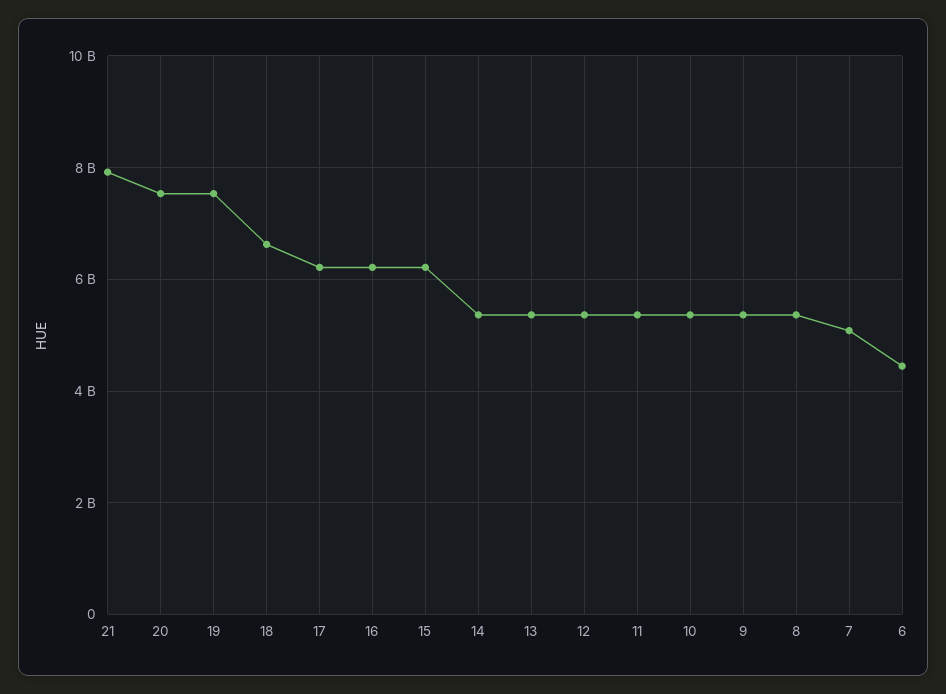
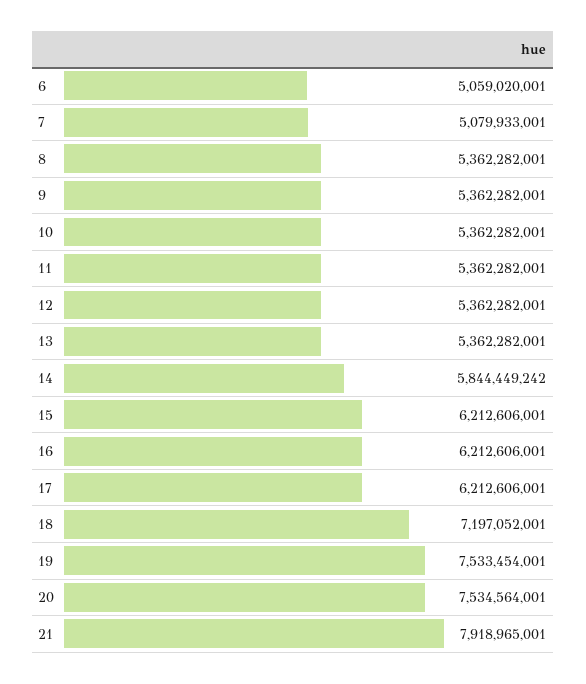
  {
    "21": 7918965001,
    "20": 7534564001,
    "19": 7533454001,
-   "18": 6600000000,
+   "18": 7197052001,
    "17": 6212606001,
    "16": 6212606001,
    "15": 6212606001,
-   "14": 5400000000,
+   "14": 5844449242,
    "13": 5362282001,
    "12": 5362282001,
    "11": 5362282001,
    "10": 5362282001,
    "9": 5362282001,
    "8": 5362282001,
    "7": 5079933001,
-   "6": 4400000000
+   "6": 5059020001
  }

